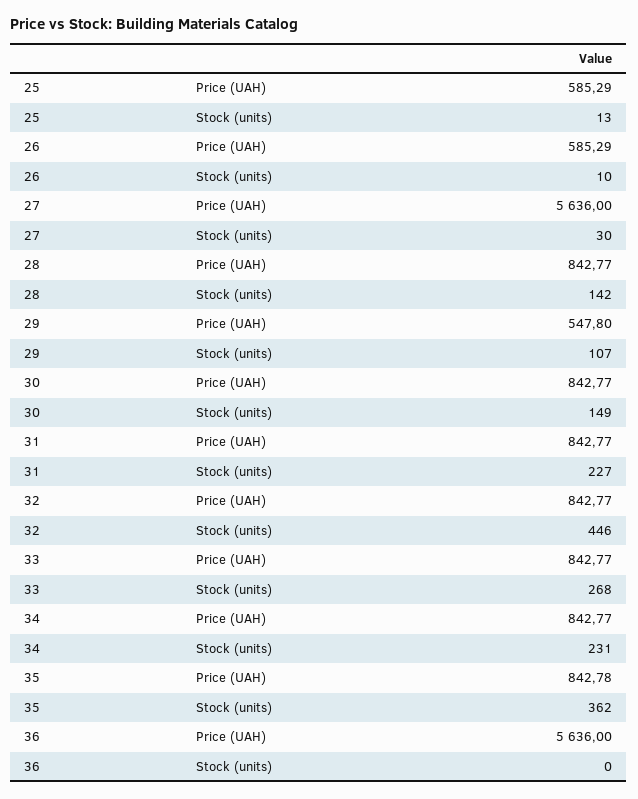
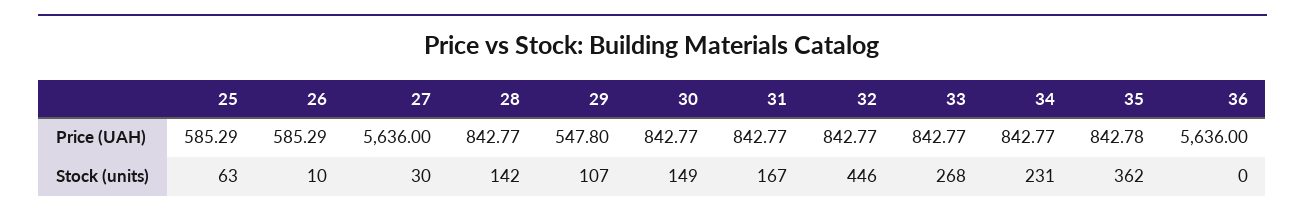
  {
    "25": {
      "Price (UAH)": 585.29,
-     "Stock (units)": 13
+     "Stock (units)": 63
    },
    "26": {
      "Price (UAH)": 585.29,
      "Stock (units)": 10
    },
    "27": {
      "Price (UAH)": 5636,
      "Stock (units)": 30
    },
    "28": {
      "Price (UAH)": 842.77,
      "Stock (units)": 142
    },
    "29": {
      "Price (UAH)": 547.8,
      "Stock (units)": 107
    },
    "30": {
      "Price (UAH)": 842.77,
      "Stock (units)": 149
    },
    "31": {
      "Price (UAH)": 842.77,
-     "Stock (units)": 227
+     "Stock (units)": 167
    },
    "32": {
      "Price (UAH)": 842.77,
      "Stock (units)": 446
    },
    "33": {
      "Price (UAH)": 842.77,
      "Stock (units)": 268
    },
    "34": {
      "Price (UAH)": 842.77,
      "Stock (units)": 231
    },
    "35": {
      "Price (UAH)": 842.78,
      "Stock (units)": 362
    },
    "36": {
      "Price (UAH)": 5636,
      "Stock (units)": 0
    }
  }

